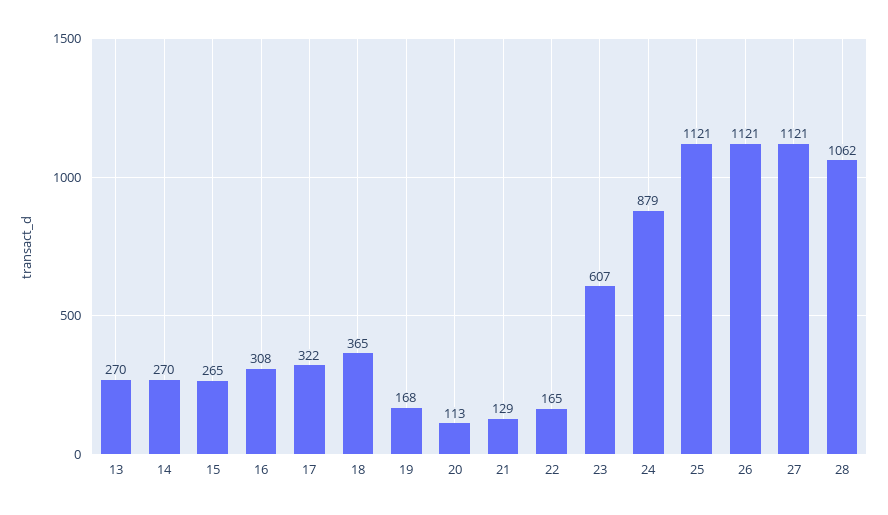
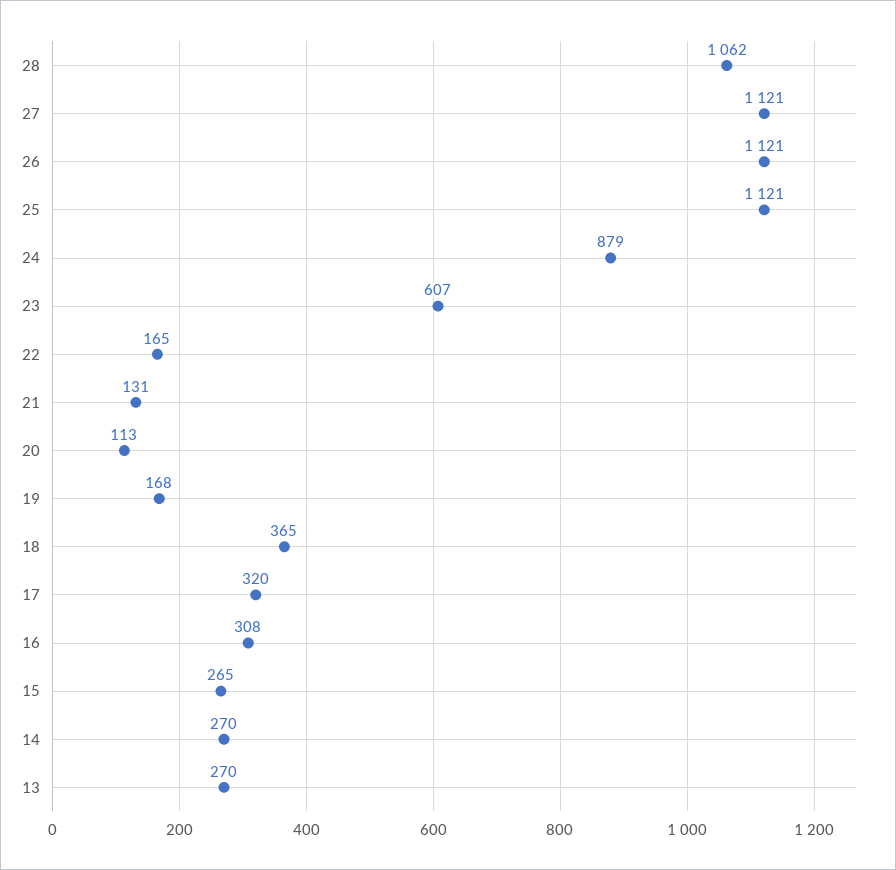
  {
    "13": 270,
    "14": 270,
    "15": 265,
    "16": 308,
-   "17": 322,
+   "17": 320,
    "18": 365,
    "19": 168,
    "20": 113,
-   "21": 129,
+   "21": 131,
    "22": 165,
    "23": 607,
    "24": 879,
    "25": 1121,
    "26": 1121,
    "27": 1121,
    "28": 1062
  }

